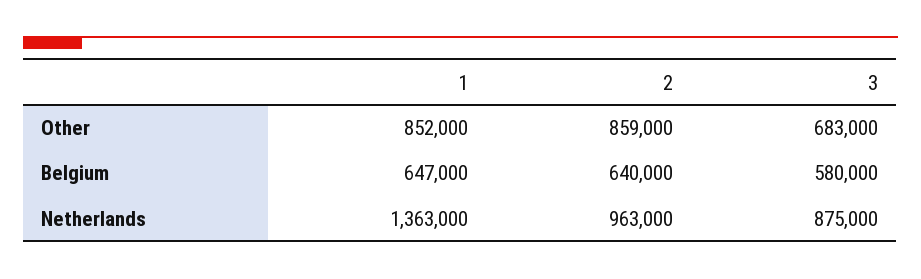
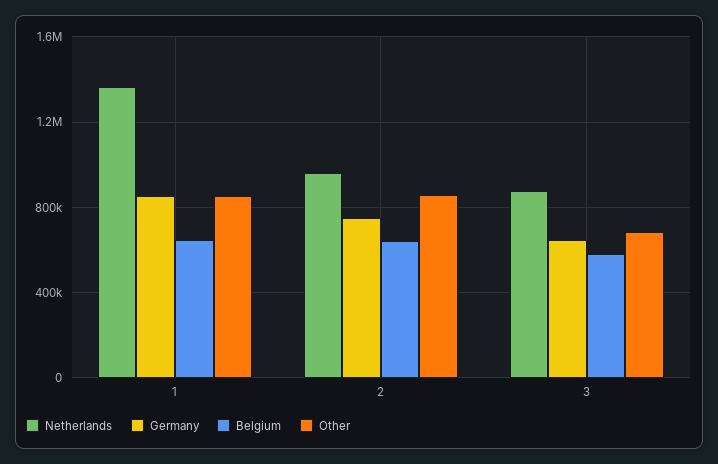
  {
    "Other": {
      "1": 852000,
      "2": 859000,
      "3": 683000
    },
    "Belgium": {
      "1": 647000,
      "2": 640000,
      "3": 580000
    },
    "Netherlands": {
      "1": 1363000,
      "2": 963000,
      "3": 875000
-   }
+   },
+   "Germany": {
+     "1": 850000,
+     "2": 750000,
+     "3": 650000
+   }
  }

